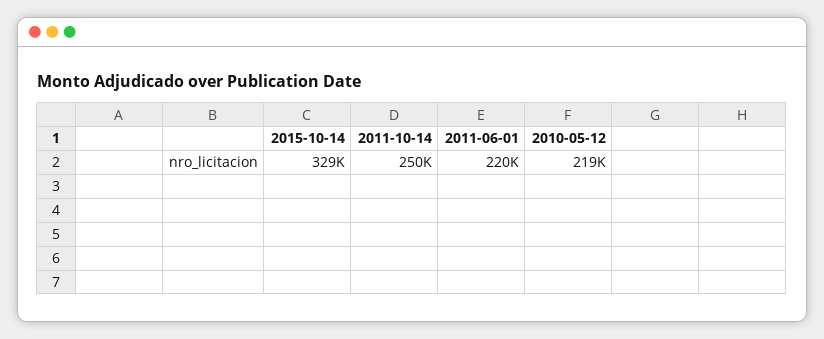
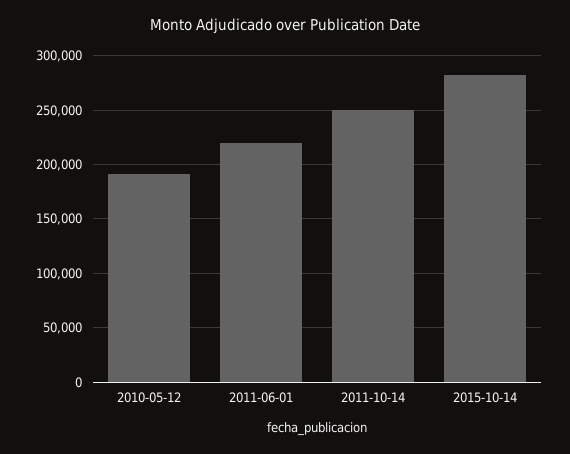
  {
-   "2015-10-14": 329000,
+   "2015-10-14": 280000,
    "2011-10-14": 250000,
    "2011-06-01": 220000,
-   "2010-05-12": 219000
+   "2010-05-12": 190000
  }

